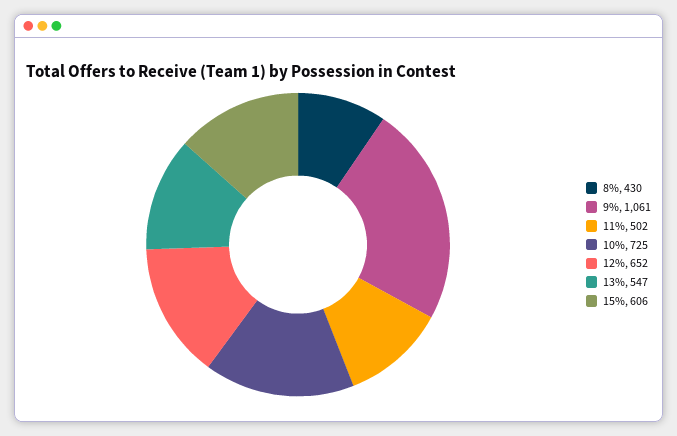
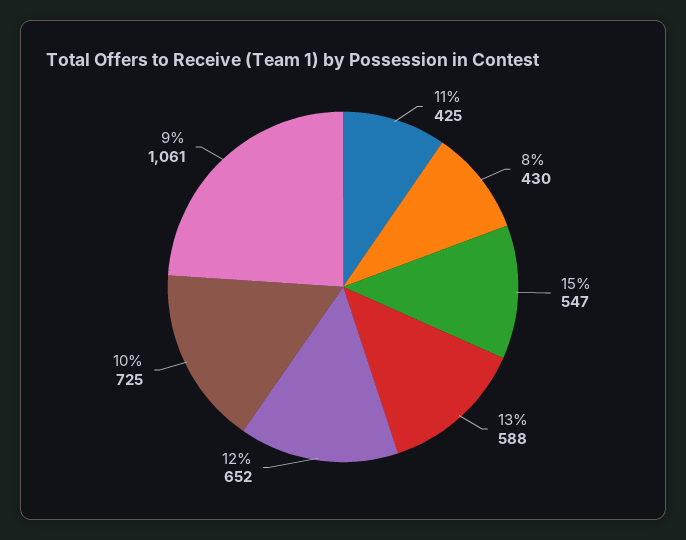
  {
    "8%": 430,
    "9%": 1061,
-   "11%": 502,
+   "11%": 425,
    "10%": 725,
    "12%": 652,
-   "13%": 547,
+   "13%": 588,
-   "15%": 606
+   "15%": 547
  }

